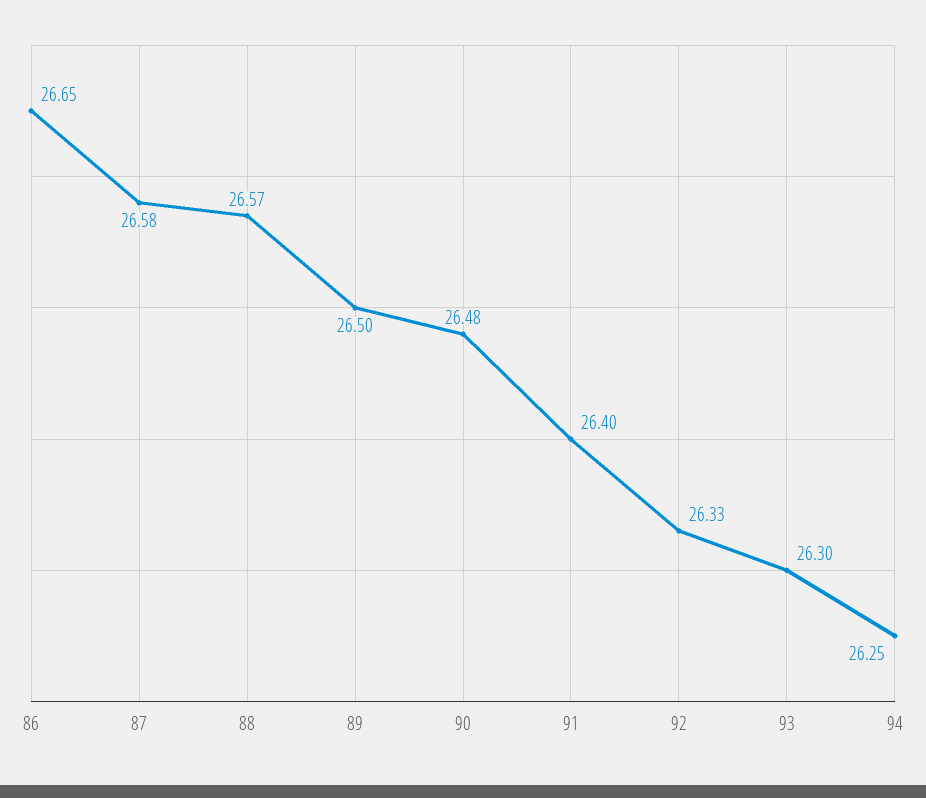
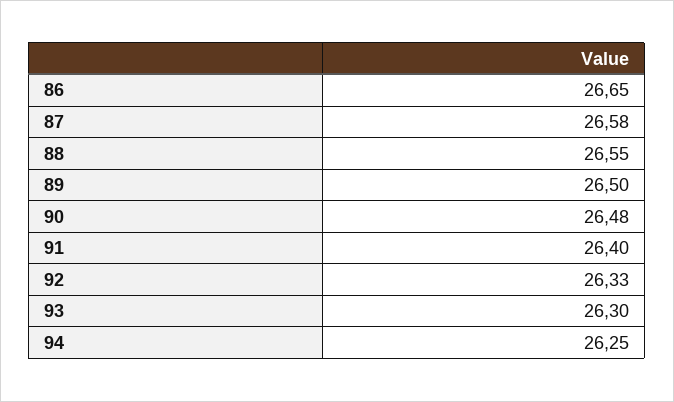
  {
    "86": 26.65,
    "87": 26.58,
-   "88": 26.57,
+   "88": 26.55,
    "89": 26.5,
    "90": 26.48,
    "91": 26.4,
    "92": 26.33,
    "93": 26.3,
    "94": 26.25
  }

